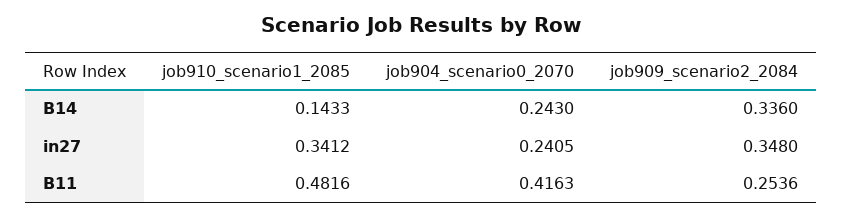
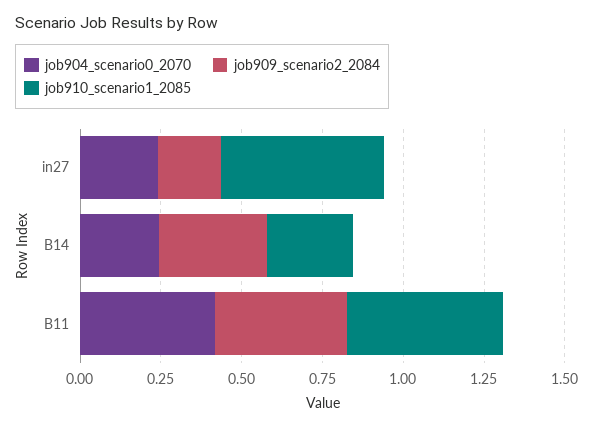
  {
    "job910_scenario1_2085": {
-     "B14": 0.1433,
+     "B14": 0.25,
-     "in27": 0.3412,
+     "in27": 0.5,
      "B11": 0.4816
    },
    "job904_scenario0_2070": {
      "B14": 0.243,
      "in27": 0.2405,
      "B11": 0.4163
    },
    "job909_scenario2_2084": {
      "B14": 0.336,
-     "in27": 0.348,
+     "in27": 0.2,
-     "B11": 0.2536
+     "B11": 0.4
    }
  }

